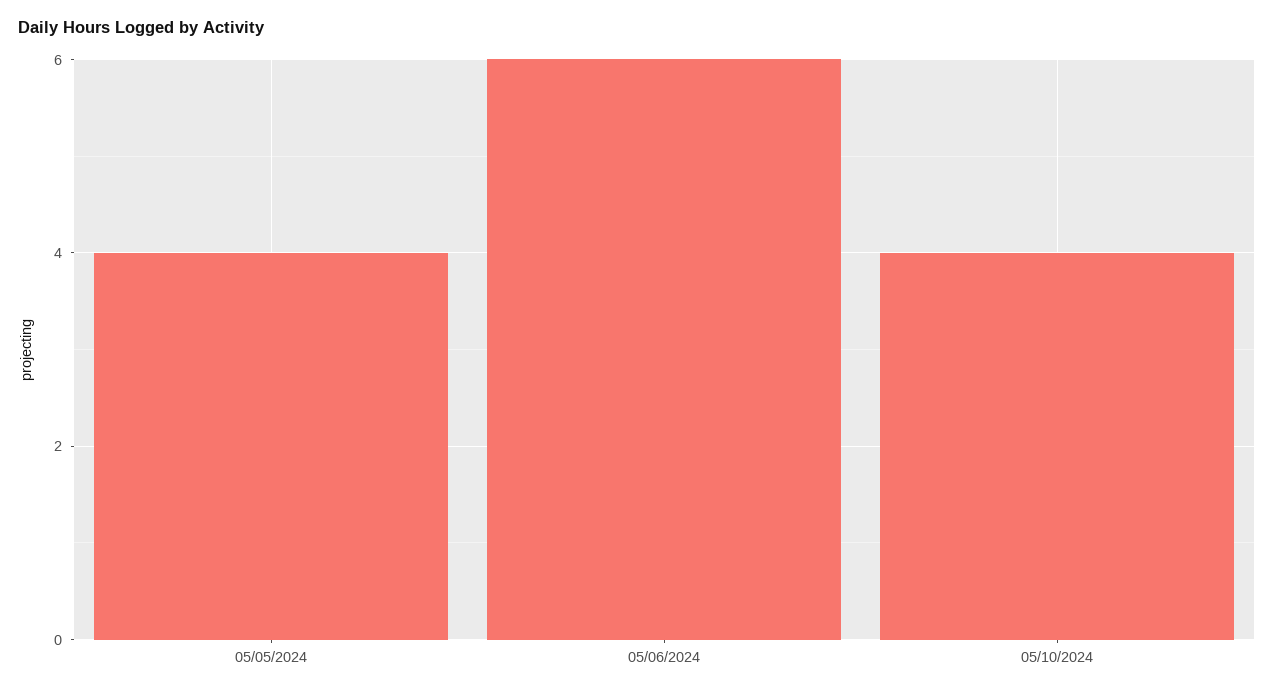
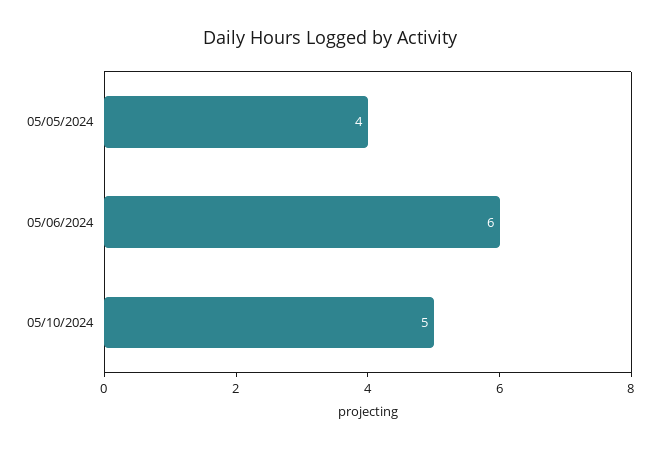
  {
    "05/05/2024": 4,
    "05/06/2024": 6,
-   "05/10/2024": 4
+   "05/10/2024": 5
  }

